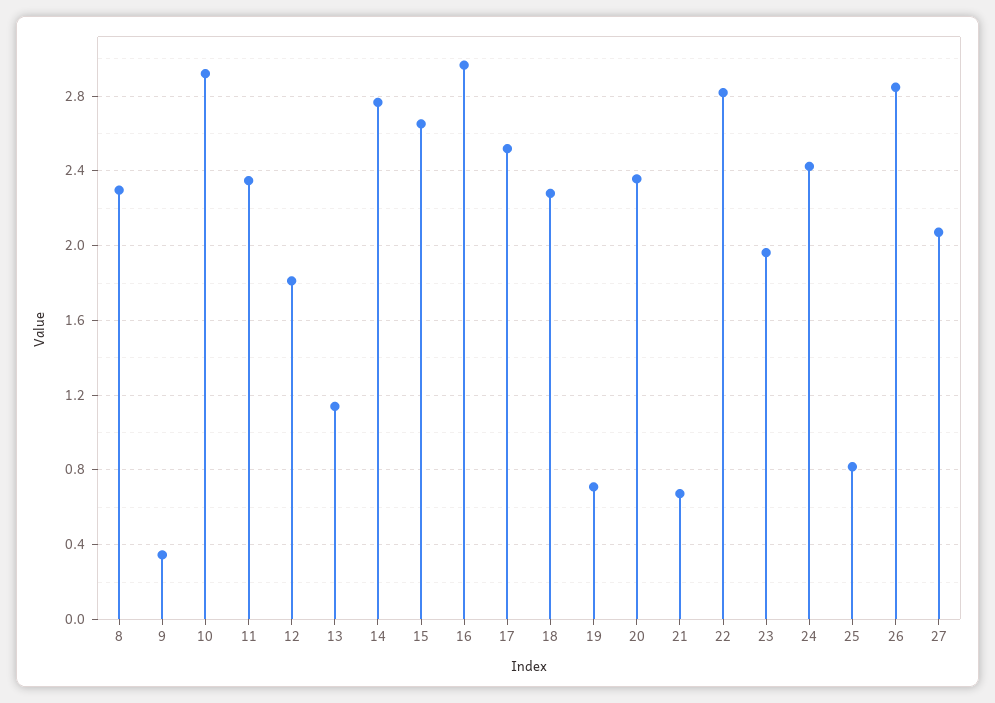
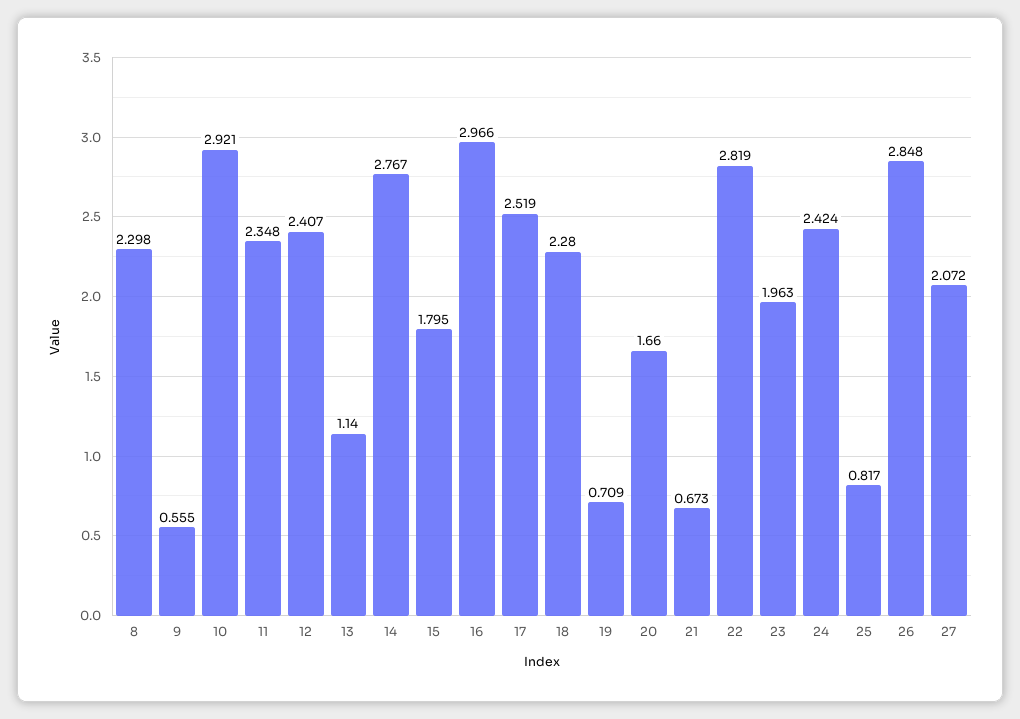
  {
    "8": 2.298,
-   "9": 0.35,
+   "9": 0.555,
    "10": 2.921,
    "11": 2.348,
-   "12": 1.8,
+   "12": 2.407,
    "13": 1.14,
    "14": 2.767,
-   "15": 2.65,
+   "15": 1.795,
    "16": 2.966,
    "17": 2.519,
    "18": 2.28,
    "19": 0.709,
-   "20": 2.35,
+   "20": 1.66,
    "21": 0.673,
    "22": 2.819,
    "23": 1.963,
    "24": 2.424,
    "25": 0.817,
    "26": 2.848,
    "27": 2.072
  }

